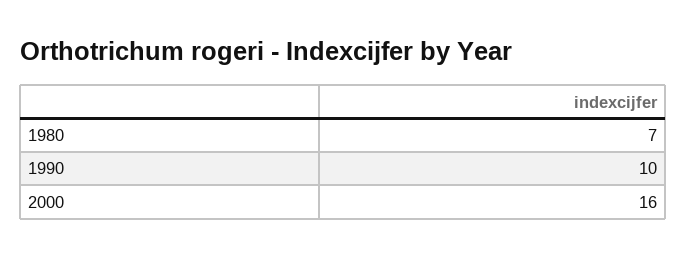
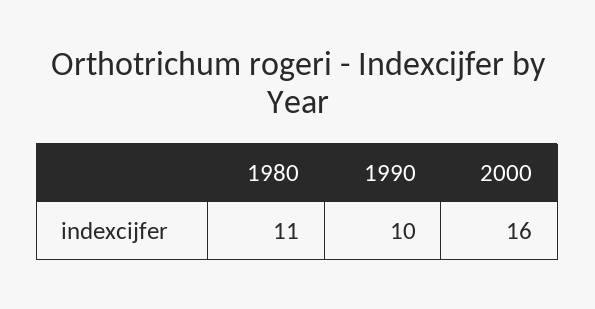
  {
-   "1980": 7,
+   "1980": 11,
    "1990": 10,
    "2000": 16
  }

